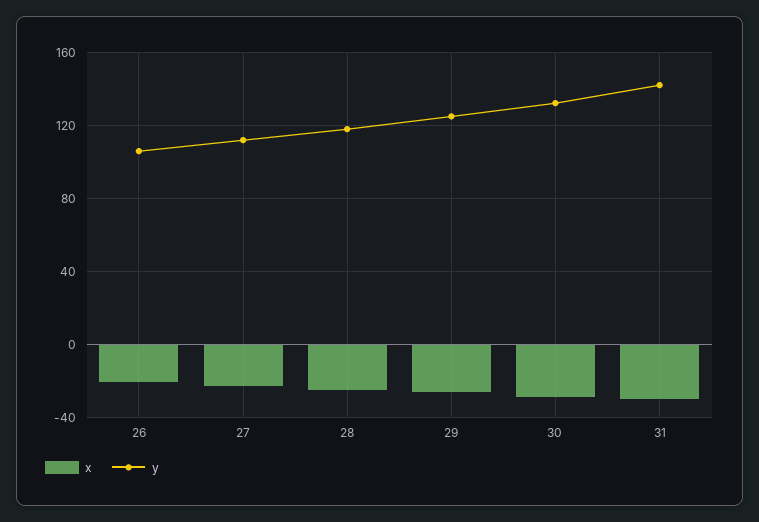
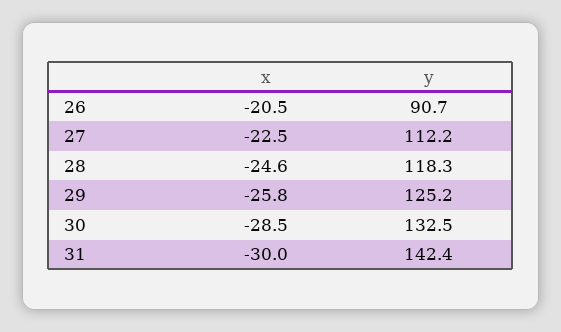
  {
    "x": {
      "26": -20.5,
      "27": -22.5,
      "28": -24.6,
      "29": -25.8,
      "30": -28.5,
      "31": -30
    },
    "y": {
-     "26": 105,
+     "26": 90.7,
      "27": 112.2,
      "28": 118.3,
      "29": 125.2,
      "30": 132.5,
      "31": 142.4
    }
  }

